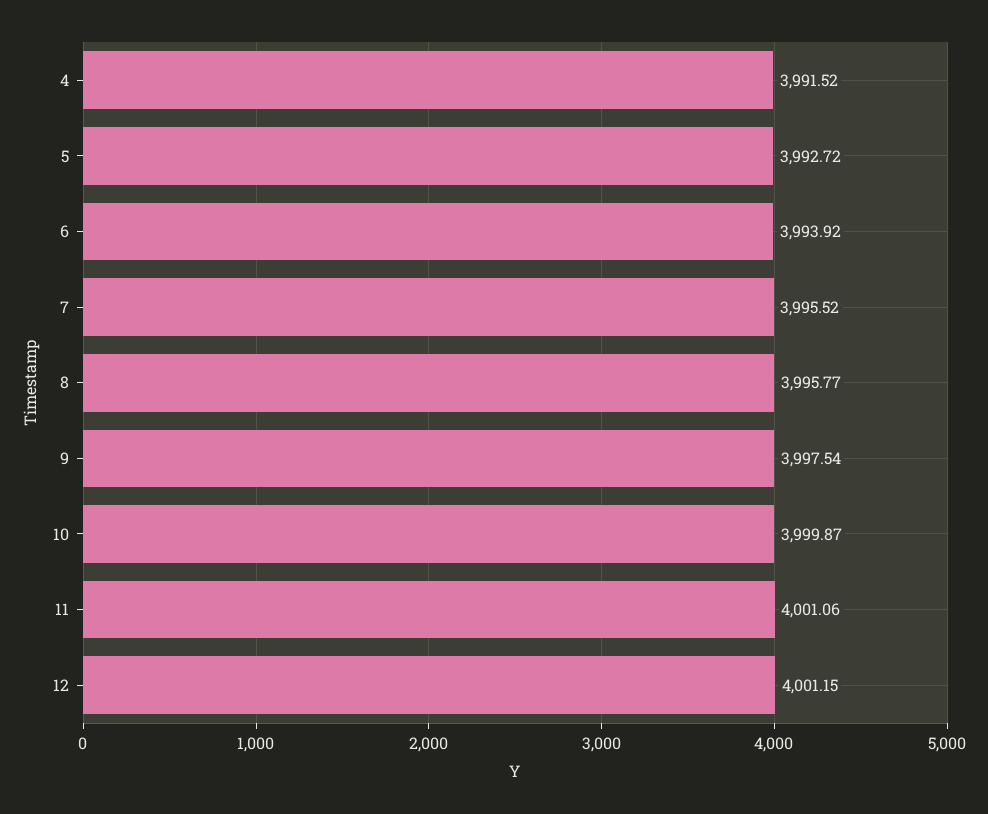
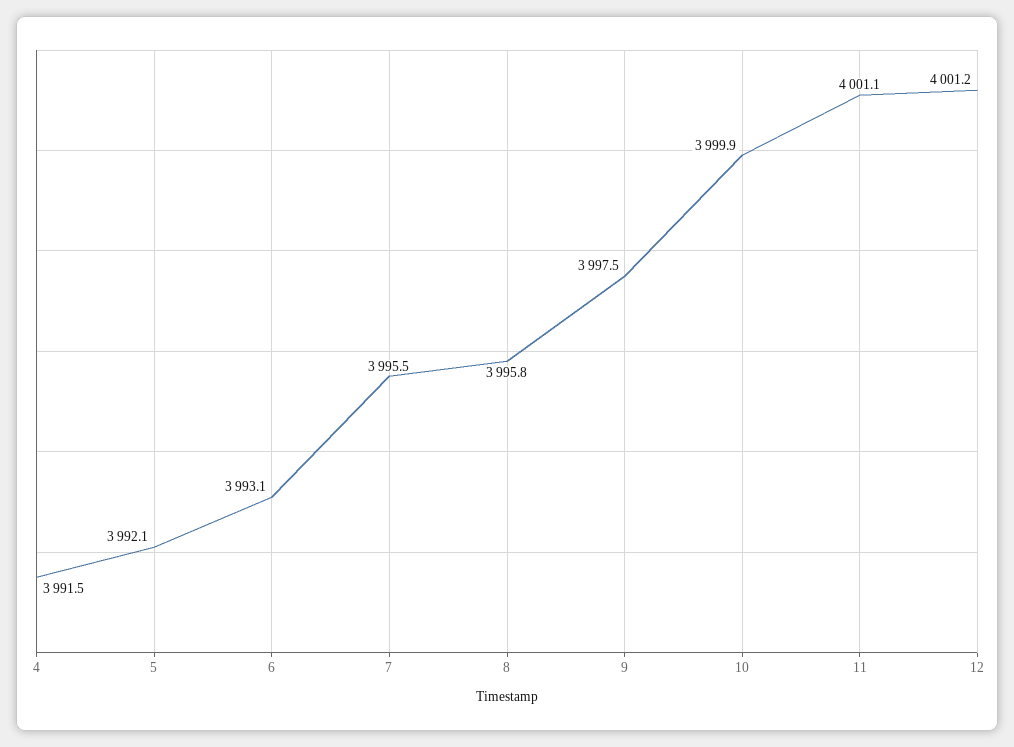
  {
    "4": 3991.52,
-   "5": 3992.72,
+   "5": 3992.1,
-   "6": 3993.92,
+   "6": 3993.1,
    "7": 3995.52,
    "8": 3995.77,
    "9": 3997.54,
    "10": 3999.87,
    "11": 4001.06,
    "12": 4001.15
  }

